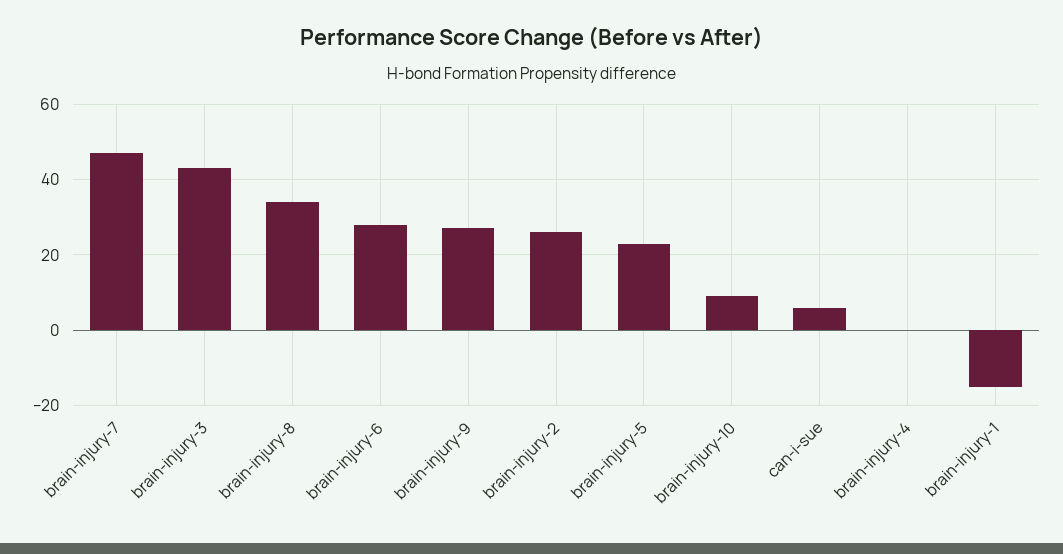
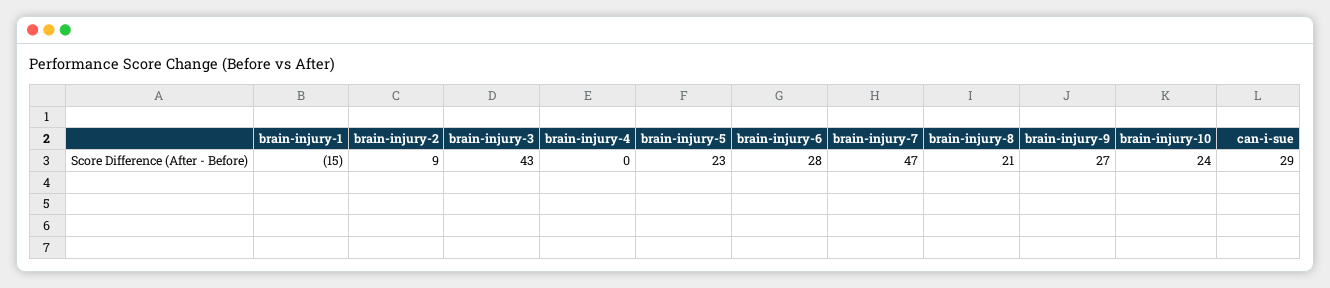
  {
    "brain-injury-7": 47,
    "brain-injury-3": 43,
-   "brain-injury-8": 35,
+   "brain-injury-8": 21,
    "brain-injury-6": 28,
    "brain-injury-9": 27,
-   "brain-injury-2": 25,
+   "brain-injury-2": 9,
    "brain-injury-5": 23,
-   "brain-injury-10": 10,
+   "brain-injury-10": 24,
-   "can-i-sue": 5,
+   "can-i-sue": 29,
    "brain-injury-4": 0,
    "brain-injury-1": -15
  }

